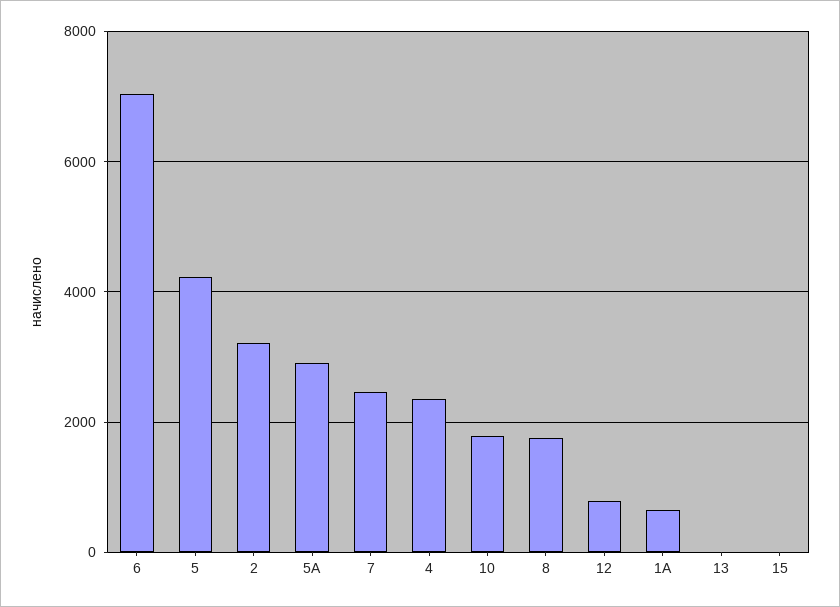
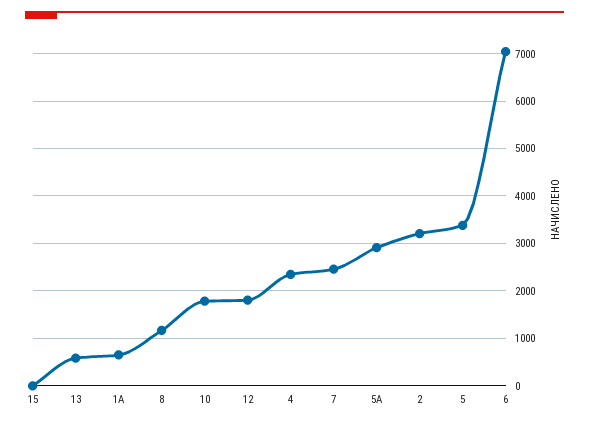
  {
    "6": 7000,
-   "5": 4200,
+   "5": 3400,
    "2": 3200,
    "5А": 3000,
    "7": 2400,
    "4": 2400,
    "10": 1800,
-   "8": 1800,
+   "8": 1200,
-   "12": 800,
+   "12": 1800,
    "1А": 600,
-   "13": 0,
+   "13": 600,
    "15": 0
  }

